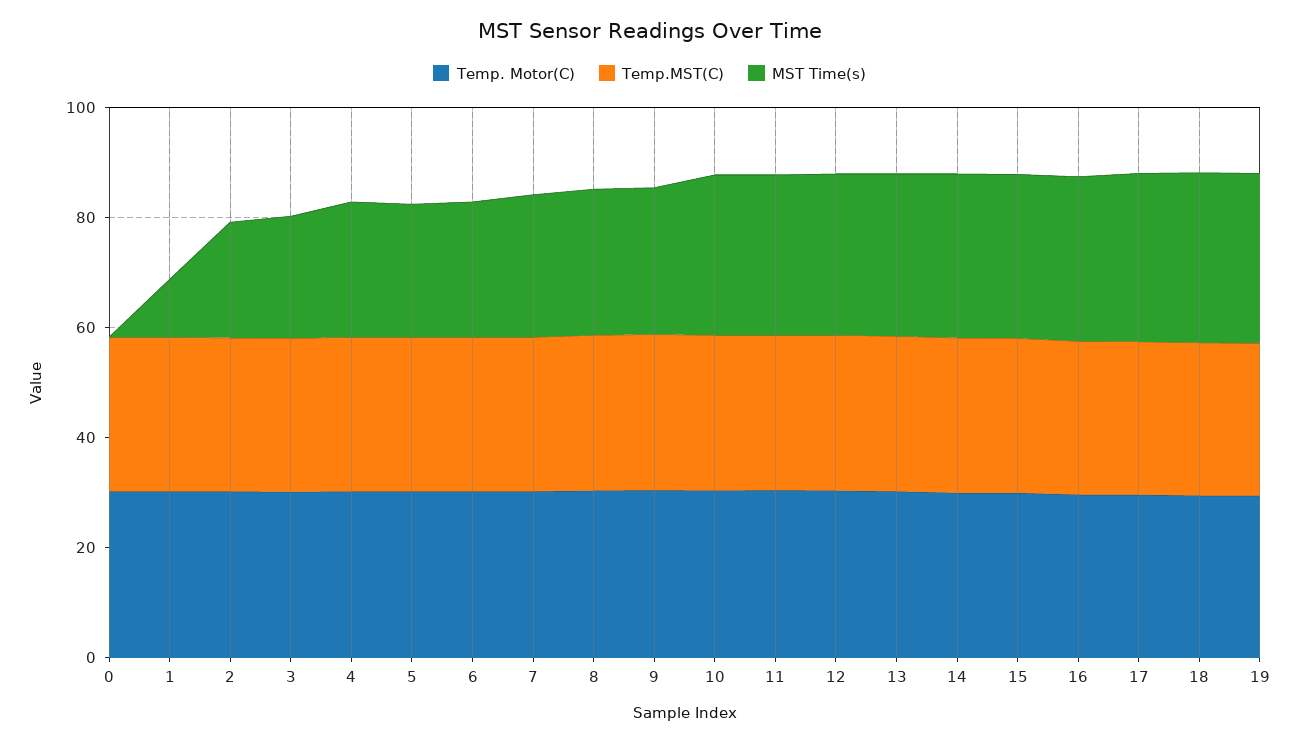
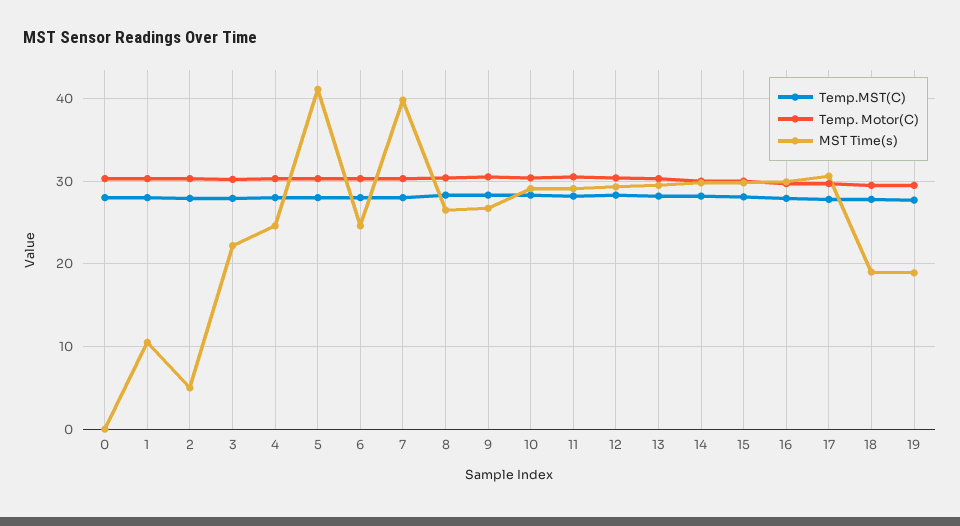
  {
    "Temp. Motor(C)": {
      "0": 30,
      "1": 30,
      "2": 30,
      "3": 30,
      "4": 30,
      "5": 30,
      "6": 30,
      "7": 30,
      "8": 30,
      "9": 31,
      "10": 30,
      "11": 31,
      "12": 30,
      "13": 30,
      "14": 30,
      "15": 30,
      "16": 30,
      "17": 30,
      "18": 30,
      "19": 30
    },
    "Temp.MST(C)": {
      "0": 28,
      "1": 28,
      "2": 28,
      "3": 28,
      "4": 28,
      "5": 28,
      "6": 28,
      "7": 28,
      "8": 28,
      "9": 28,
      "10": 28,
      "11": 28,
      "12": 28,
      "13": 28,
      "14": 28,
      "15": 28,
      "16": 28,
      "17": 28,
      "18": 28,
      "19": 28
    },
    "MST Time(s)": {
      "0": 0,
      "1": 11,
-     "2": 20,
+     "2": 5,
      "3": 22,
      "4": 25,
-     "5": 25,
+     "5": 41,
      "6": 25,
-     "7": 25,
+     "7": 40,
      "8": 27,
      "9": 27,
      "10": 29,
      "11": 29,
      "12": 29,
      "13": 30,
      "14": 30,
      "15": 30,
      "16": 30,
      "17": 31,
-     "18": 30,
+     "18": 19,
-     "19": 30
+     "19": 19
    }
  }

